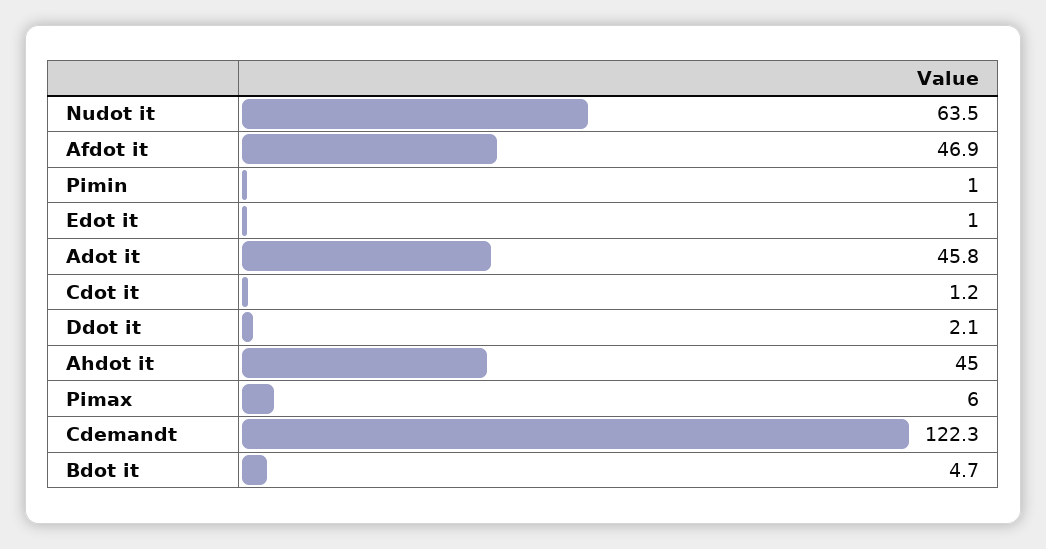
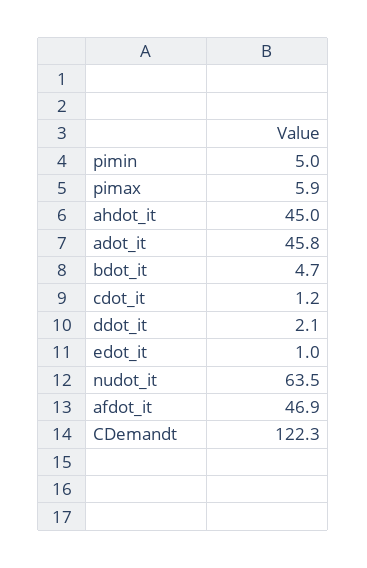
  {
    "Nudot it": 63.5,
    "Afdot it": 46.9,
-   "Pimin": 1,
+   "Pimin": 5,
    "Edot it": 1,
    "Adot it": 45.8,
    "Cdot it": 1.2,
    "Ddot it": 2.1,
    "Ahdot it": 45,
-   "Pimax": 6,
+   "Pimax": 5.9,
    "Cdemandt": 122.3,
    "Bdot it": 4.7
  }

